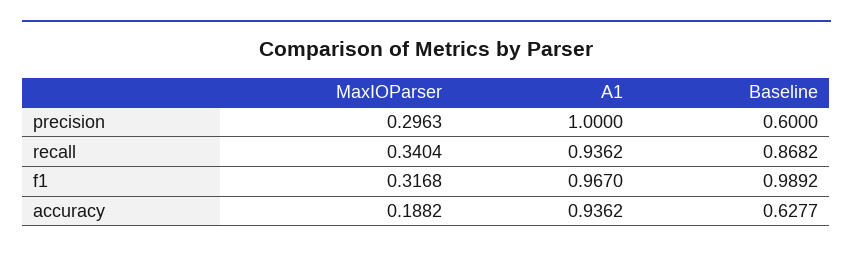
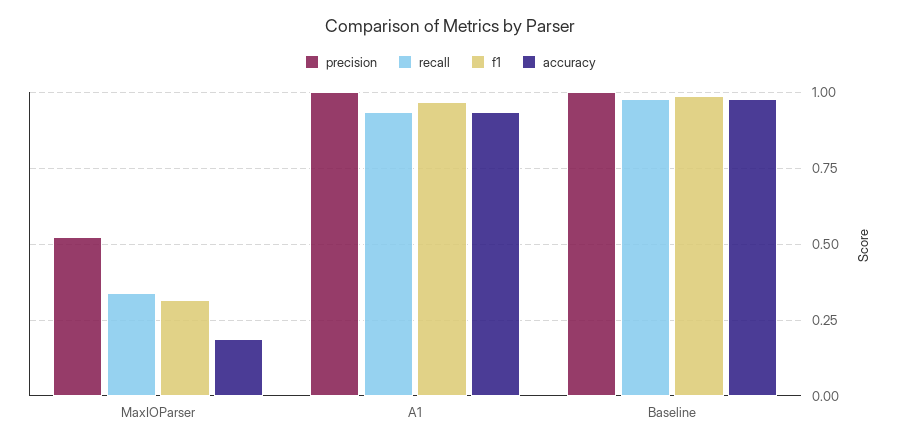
  {
    "precision": {
-     "MaxIOParser": 0.2963,
+     "MaxIOParser": 0.525,
      "A1": 1,
-     "Baseline": 0.6
+     "Baseline": 1
    },
    "recall": {
      "MaxIOParser": 0.3404,
      "A1": 0.9362,
-     "Baseline": 0.8682
+     "Baseline": 0.975
    },
    "f1": {
      "MaxIOParser": 0.3168,
      "A1": 0.967,
      "Baseline": 0.9892
    },
    "accuracy": {
      "MaxIOParser": 0.1882,
      "A1": 0.9362,
-     "Baseline": 0.6277
+     "Baseline": 0.975
    }
  }

